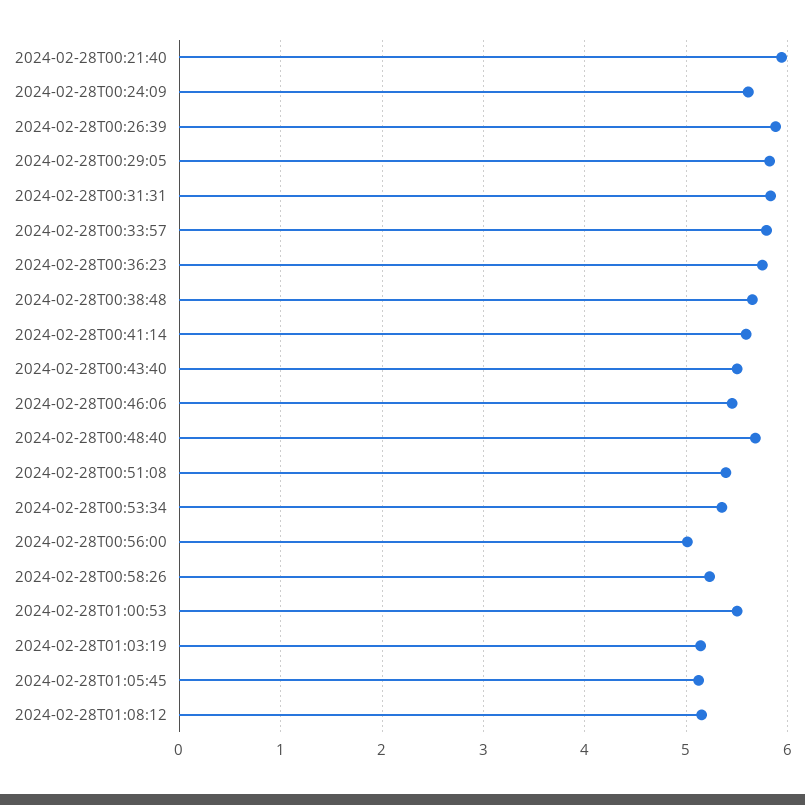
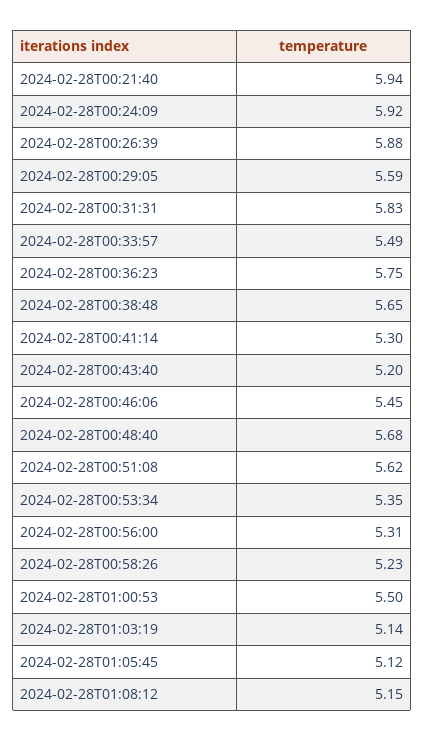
  {
    "2024-02-28T00:21:40": 5.94,
-   "2024-02-28T00:24:09": 5.6,
+   "2024-02-28T00:24:09": 5.92,
    "2024-02-28T00:26:39": 5.88,
-   "2024-02-28T00:29:05": 5.8,
+   "2024-02-28T00:29:05": 5.59,
    "2024-02-28T00:31:31": 5.83,
-   "2024-02-28T00:33:57": 5.8,
+   "2024-02-28T00:33:57": 5.49,
    "2024-02-28T00:36:23": 5.75,
    "2024-02-28T00:38:48": 5.65,
-   "2024-02-28T00:41:14": 5.6,
+   "2024-02-28T00:41:14": 5.3,
-   "2024-02-28T00:43:40": 5.5,
+   "2024-02-28T00:43:40": 5.2,
    "2024-02-28T00:46:06": 5.45,
    "2024-02-28T00:48:40": 5.68,
-   "2024-02-28T00:51:08": 5.4,
+   "2024-02-28T00:51:08": 5.62,
    "2024-02-28T00:53:34": 5.35,
-   "2024-02-28T00:56:00": 5,
+   "2024-02-28T00:56:00": 5.31,
    "2024-02-28T00:58:26": 5.23,
    "2024-02-28T01:00:53": 5.5,
    "2024-02-28T01:03:19": 5.14,
    "2024-02-28T01:05:45": 5.12,
    "2024-02-28T01:08:12": 5.15
  }

